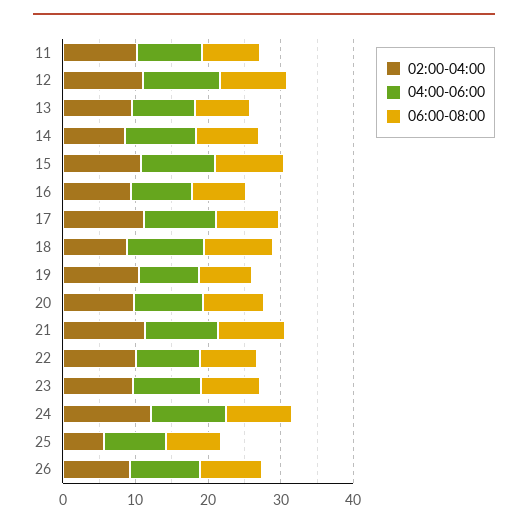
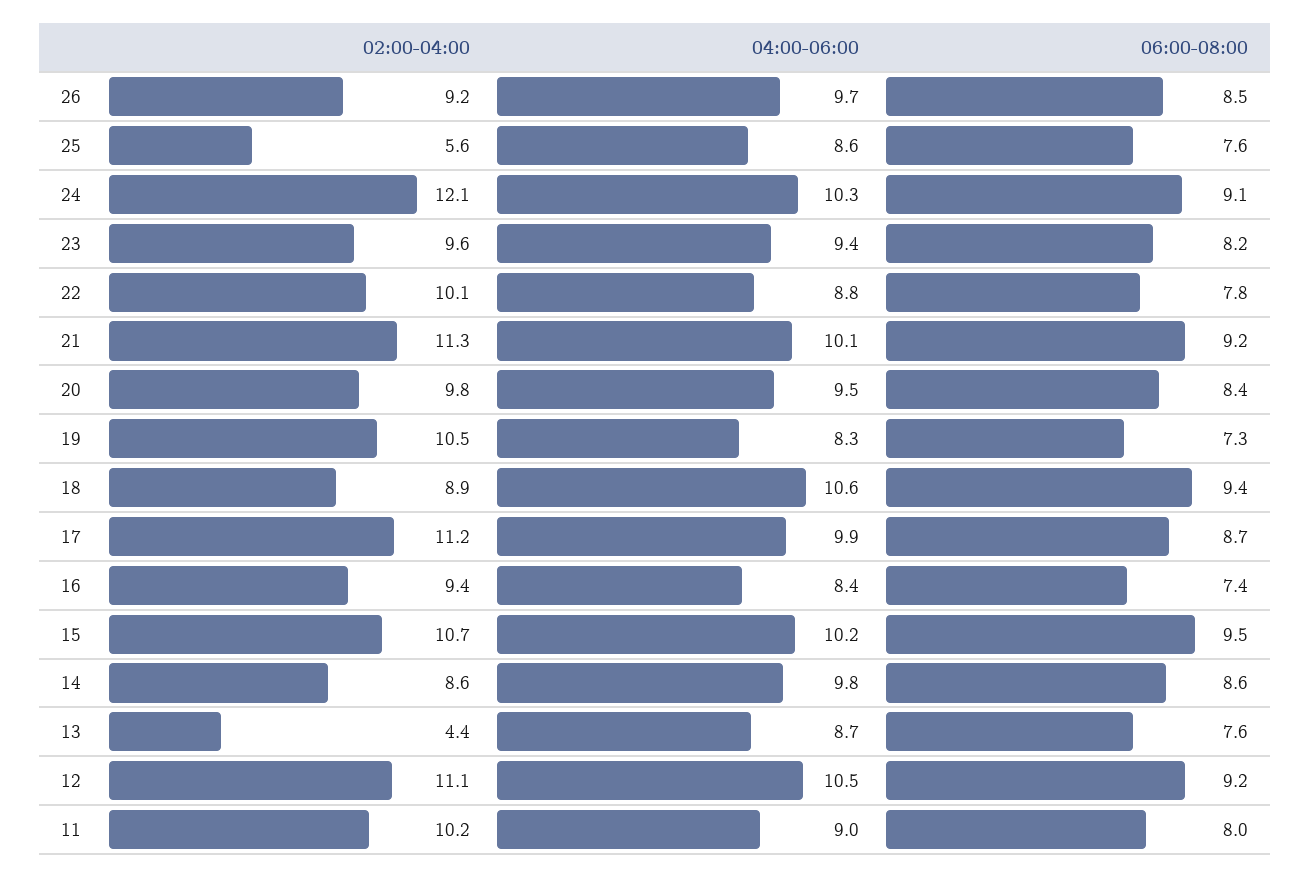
  {
    "02:00-04:00": {
      "11": 10.2,
      "12": 11.1,
-     "13": 10,
+     "13": 4.4,
      "14": 8.6,
      "15": 10.7,
      "16": 9.4,
      "17": 11.2,
      "18": 8.9,
      "19": 10.5,
      "20": 9.8,
      "21": 11.3,
      "22": 10.1,
      "23": 9.6,
      "24": 12.1,
      "25": 5.6,
      "26": 9.2
    },
    "04:00-06:00": {
      "11": 9,
      "12": 10.5,
      "13": 8.7,
      "14": 9.8,
      "15": 10.2,
      "16": 8.4,
      "17": 9.9,
      "18": 10.6,
      "19": 8.3,
      "20": 9.5,
      "21": 10.1,
      "22": 8.8,
      "23": 9.4,
      "24": 10.3,
      "25": 8.6,
      "26": 9.7
    },
    "06:00-08:00": {
      "11": 8,
      "12": 9.2,
      "13": 7.6,
      "14": 8.6,
      "15": 9.5,
      "16": 7.4,
      "17": 8.7,
      "18": 9.4,
      "19": 7.3,
      "20": 8.4,
      "21": 9.2,
      "22": 7.8,
      "23": 8.2,
      "24": 9.1,
      "25": 7.6,
      "26": 8.5
    }
  }

